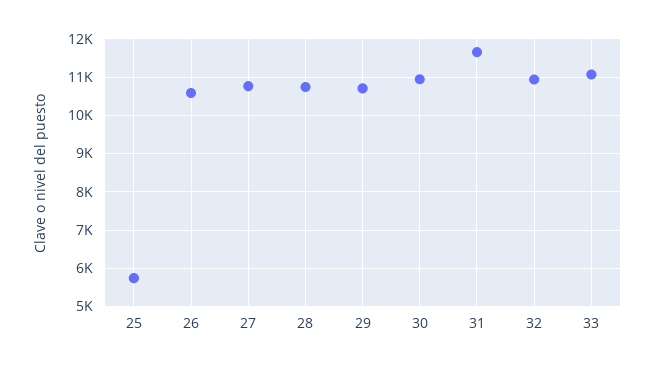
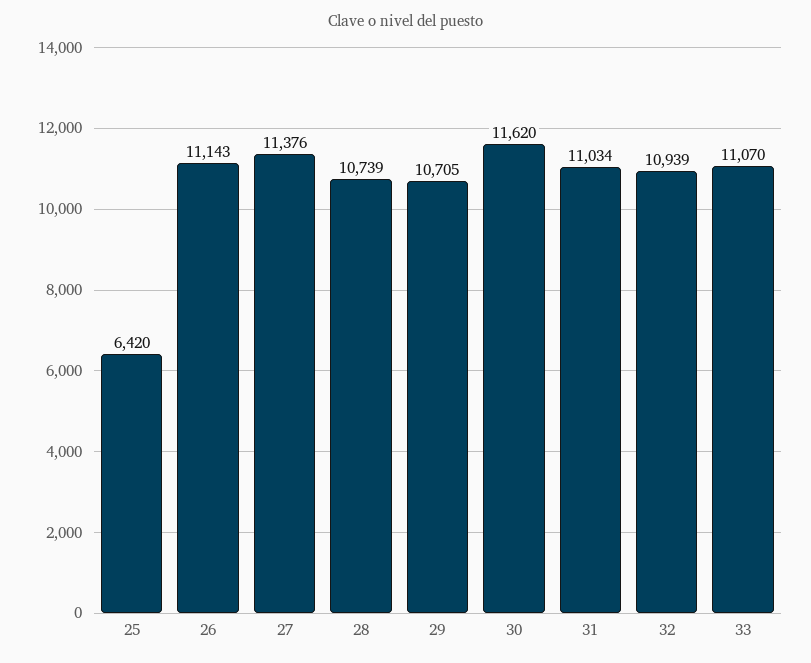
  {
-   "25": 5800,
+   "25": 6420,
-   "26": 10600,
+   "26": 11143,
-   "27": 10800,
+   "27": 11376,
    "28": 10739,
    "29": 10705,
-   "30": 11000,
+   "30": 11620,
-   "31": 11600,
+   "31": 11034,
    "32": 10939,
    "33": 11070
  }

